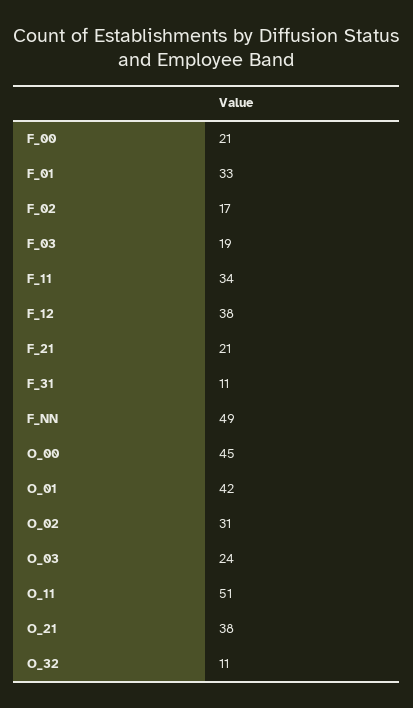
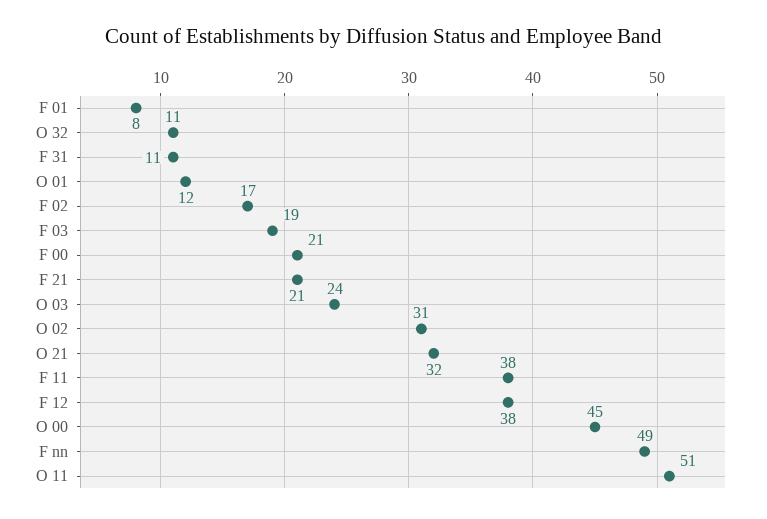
  {
    "F_00": 21,
-   "F_01": 33,
+   "F_01": 8,
    "F_02": 17,
    "F_03": 19,
-   "F_11": 34,
+   "F_11": 38,
    "F_12": 38,
    "F_21": 21,
    "F_31": 11,
    "F_NN": 49,
    "O_00": 45,
-   "O_01": 42,
+   "O_01": 12,
    "O_02": 31,
    "O_03": 24,
    "O_11": 51,
-   "O_21": 38,
+   "O_21": 32,
    "O_32": 11
  }

